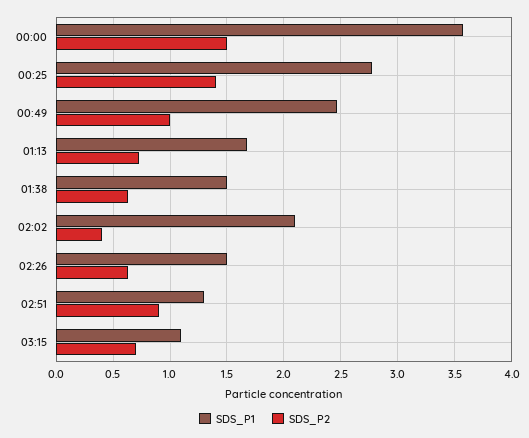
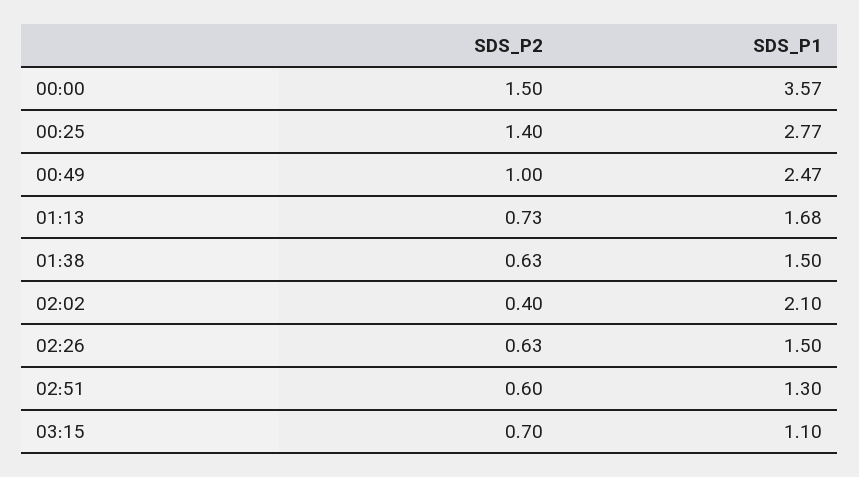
  {
    "SDS_P1": {
      "00:00": 3.57,
      "00:25": 2.77,
      "00:49": 2.47,
      "01:13": 1.68,
      "01:38": 1.5,
      "02:02": 2.1,
      "02:26": 1.5,
      "02:51": 1.3,
      "03:15": 1.1
    },
    "SDS_P2": {
      "00:00": 1.5,
      "00:25": 1.4,
      "00:49": 1,
      "01:13": 0.73,
      "01:38": 0.63,
      "02:02": 0.4,
      "02:26": 0.63,
-     "02:51": 0.9,
+     "02:51": 0.6,
      "03:15": 0.7
    }
  }

